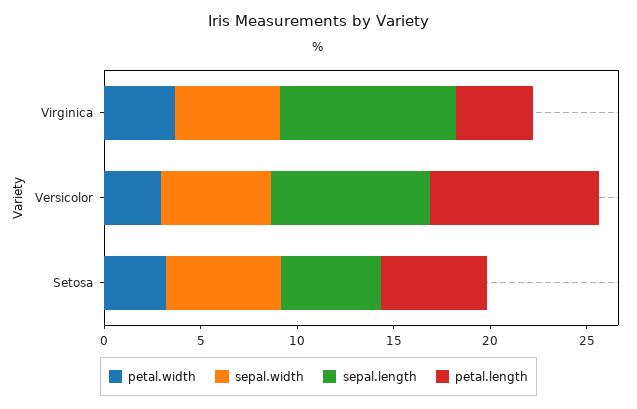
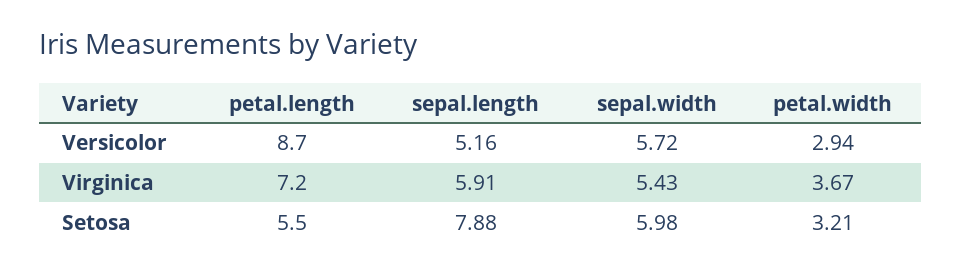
  {
    "petal.width": {
      "Virginica": 3.67,
      "Versicolor": 2.94,
      "Setosa": 3.21
    },
    "sepal.width": {
      "Virginica": 5.43,
      "Versicolor": 5.72,
      "Setosa": 5.98
    },
    "sepal.length": {
-     "Virginica": 9,
+     "Virginica": 5.91,
-     "Versicolor": 8,
+     "Versicolor": 5.16,
-     "Setosa": 5
+     "Setosa": 7.88
    },
    "petal.length": {
-     "Virginica": 4,
+     "Virginica": 7.2,
      "Versicolor": 8.7,
      "Setosa": 5.5
    }
  }

